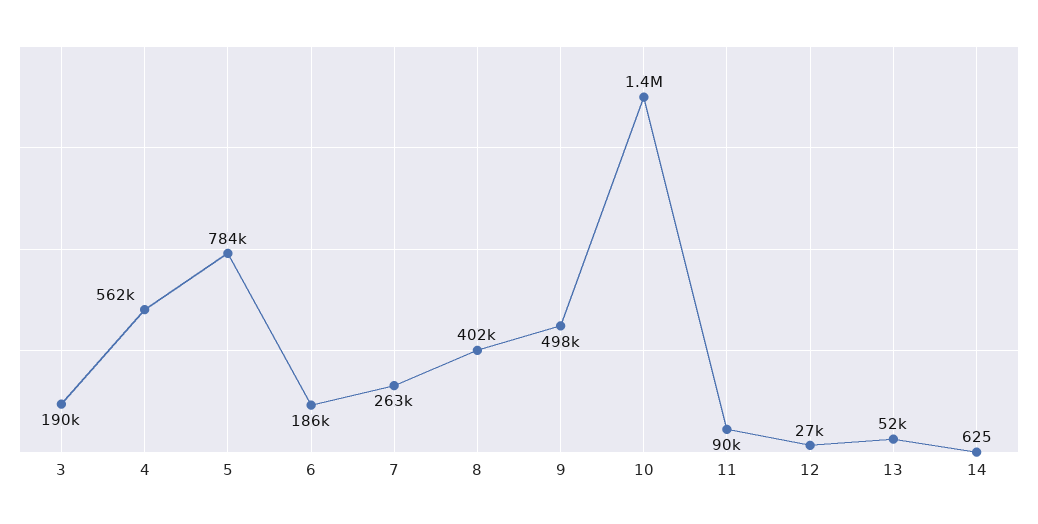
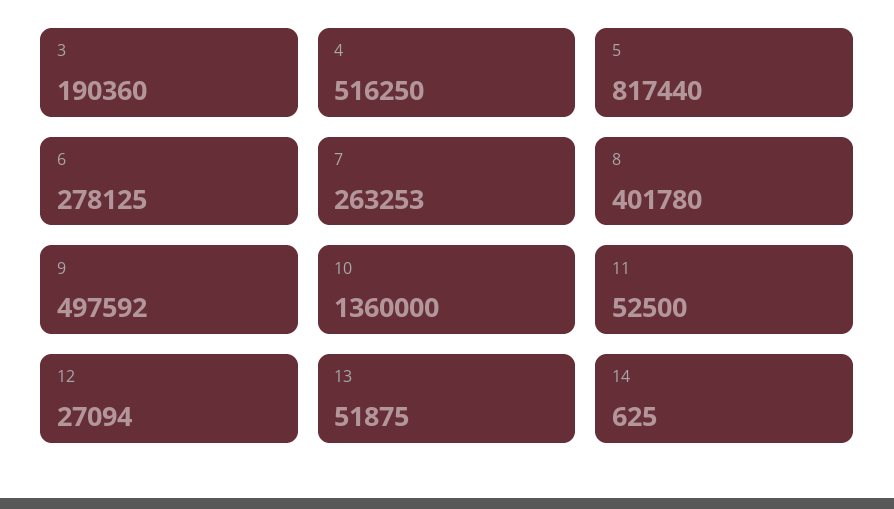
  {
    "3": 190360,
-   "4": 562000,
+   "4": 516250,
-   "5": 784000,
+   "5": 817440,
-   "6": 186000,
+   "6": 278125,
    "7": 263253,
    "8": 401780,
    "9": 497592,
    "10": 1360000,
-   "11": 90000,
+   "11": 52500,
    "12": 27094,
    "13": 51875,
    "14": 625
  }

